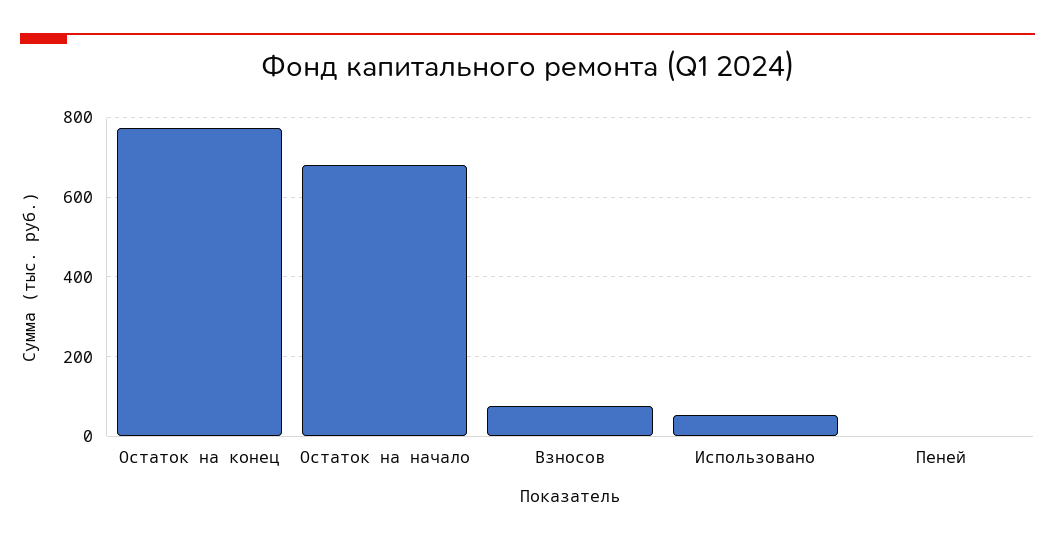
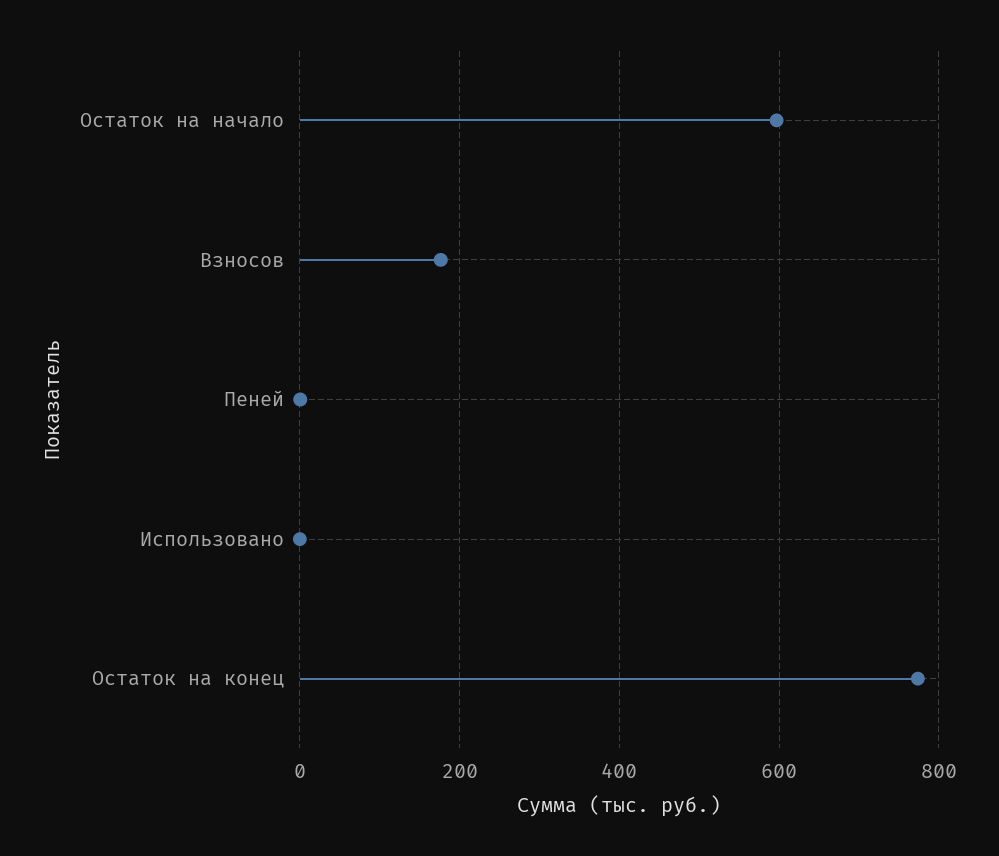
  {
    "Остаток на конец": 780,
-   "Остаток на начало": 680,
+   "Остаток на начало": 600,
-   "Взносов": 80,
+   "Взносов": 180,
-   "Использовано": 60,
+   "Использовано": 0,
    "Пеней": 0
  }

